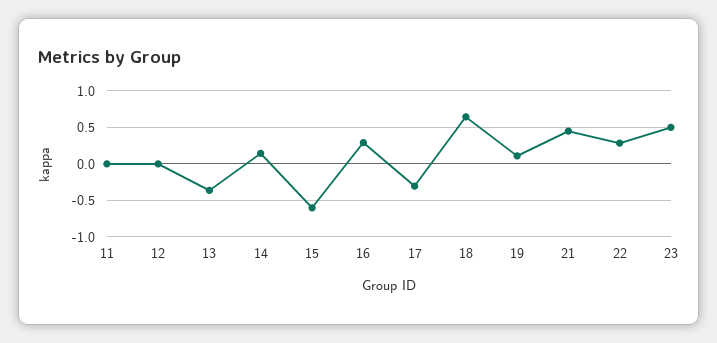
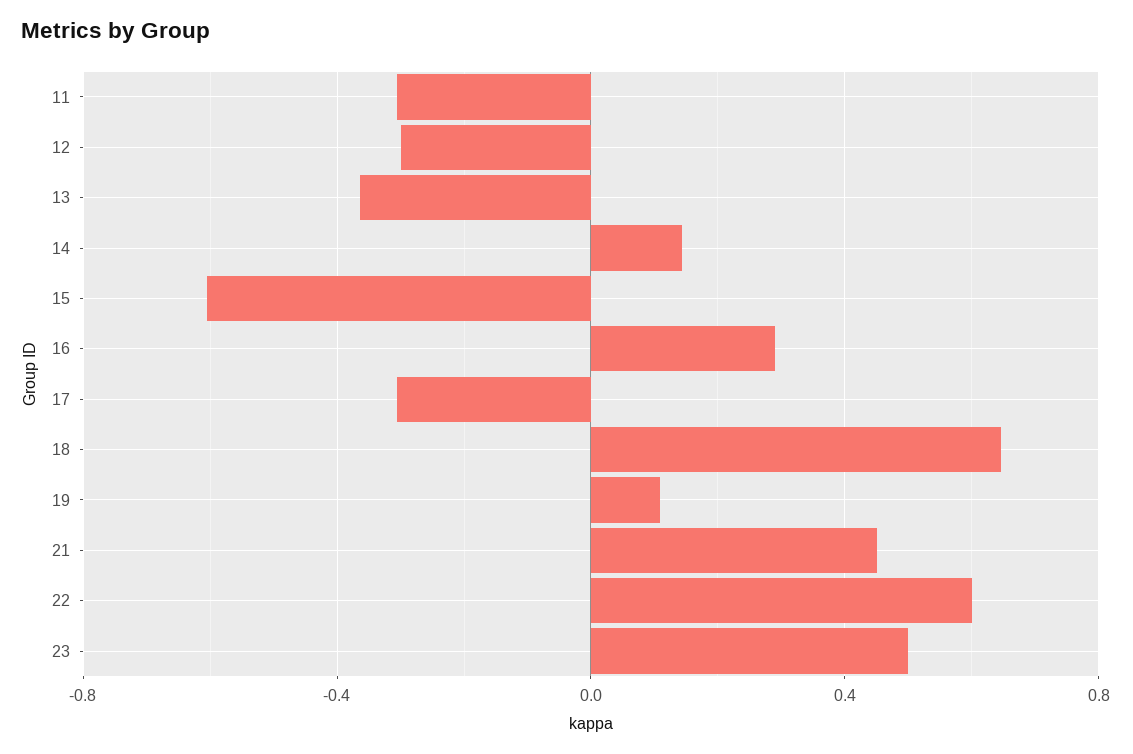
  {
-   "11": 0,
+   "11": -0.3,
-   "12": 0,
+   "12": -0.3,
    "13": -0.35,
    "14": 0.15,
    "15": -0.6,
    "16": 0.3,
    "17": -0.3,
    "18": 0.65,
    "19": 0.1,
    "21": 0.45,
-   "22": 0.3,
+   "22": 0.6,
    "23": 0.5
  }

